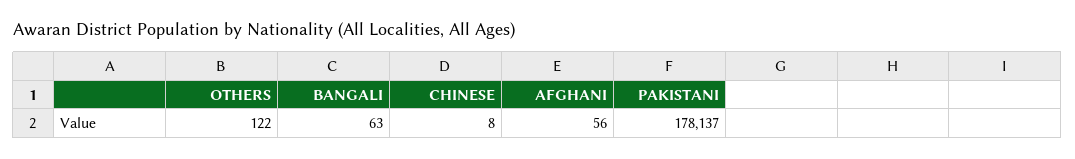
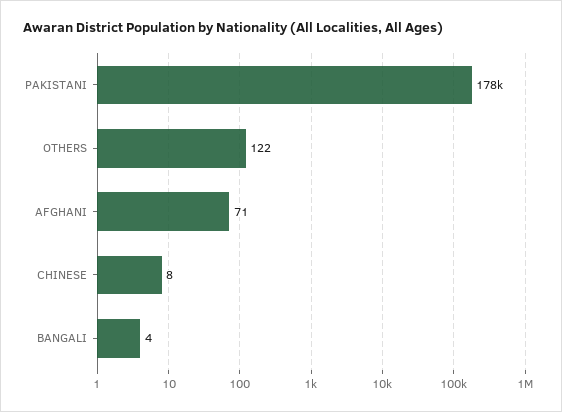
  {
    "OTHERS": 122,
-   "BANGALI": 63,
+   "BANGALI": 4,
    "CHINESE": 8,
-   "AFGHANI": 56,
+   "AFGHANI": 71,
    "PAKISTANI": 178137
  }

